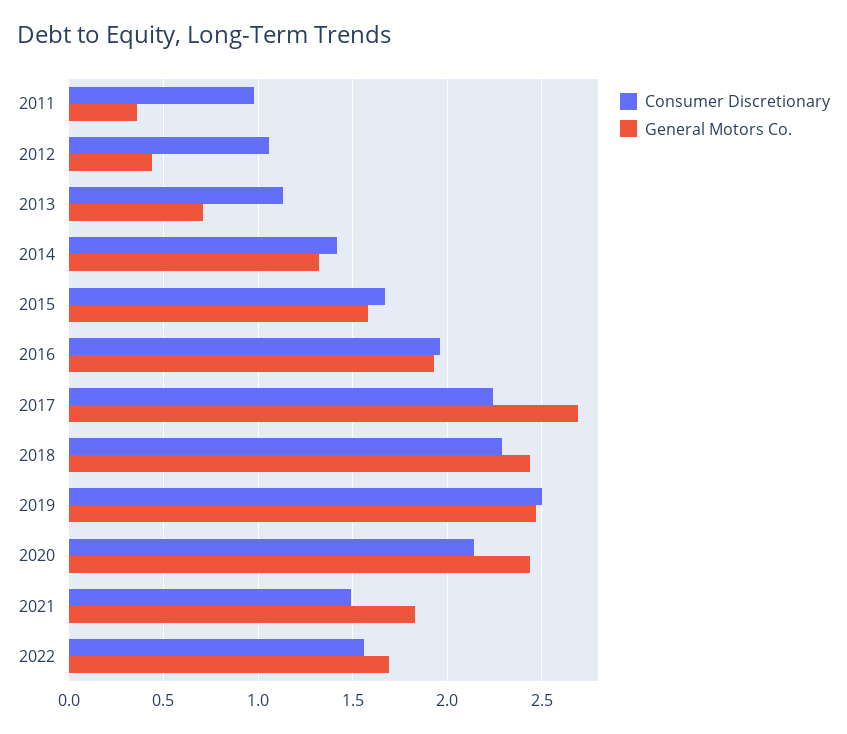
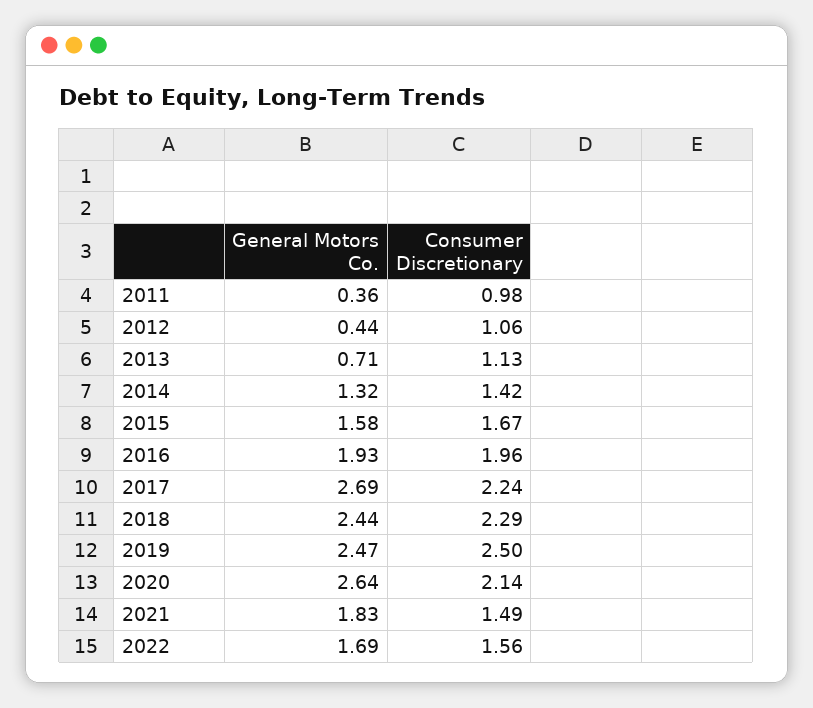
  {
    "Consumer Discretionary": {
      "2011": 0.98,
      "2012": 1.06,
      "2013": 1.13,
      "2014": 1.42,
      "2015": 1.67,
      "2016": 1.96,
      "2017": 2.24,
      "2018": 2.29,
      "2019": 2.5,
      "2020": 2.14,
      "2021": 1.49,
      "2022": 1.56
    },
    "General Motors Co.": {
      "2011": 0.36,
      "2012": 0.44,
      "2013": 0.71,
      "2014": 1.32,
      "2015": 1.58,
      "2016": 1.93,
      "2017": 2.69,
      "2018": 2.44,
      "2019": 2.47,
-     "2020": 2.45,
+     "2020": 2.64,
      "2021": 1.83,
      "2022": 1.69
    }
  }

